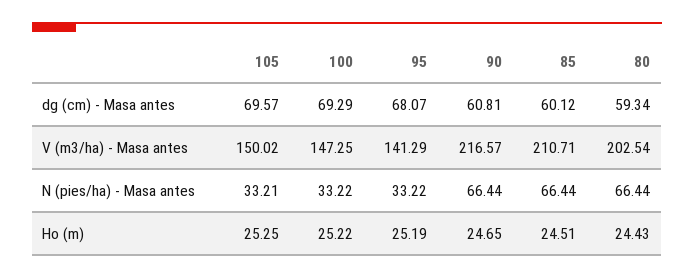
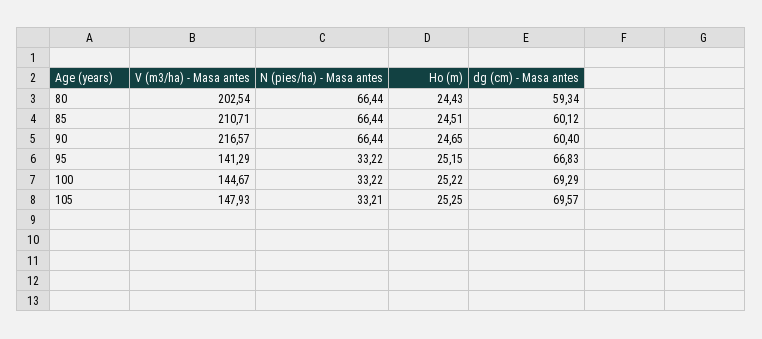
  {
    "105": {
      "dg (cm) - Masa antes": 69.57,
-     "V (m3/ha) - Masa antes": 150.02,
+     "V (m3/ha) - Masa antes": 147.93,
      "N (pies/ha) - Masa antes": 33.21,
      "Ho (m)": 25.25
    },
    "100": {
      "dg (cm) - Masa antes": 69.29,
-     "V (m3/ha) - Masa antes": 147.25,
+     "V (m3/ha) - Masa antes": 144.67,
      "N (pies/ha) - Masa antes": 33.22,
      "Ho (m)": 25.22
    },
    "95": {
-     "dg (cm) - Masa antes": 68.07,
+     "dg (cm) - Masa antes": 66.83,
      "V (m3/ha) - Masa antes": 141.29,
      "N (pies/ha) - Masa antes": 33.22,
-     "Ho (m)": 25.19
+     "Ho (m)": 25.15
    },
    "90": {
-     "dg (cm) - Masa antes": 60.81,
+     "dg (cm) - Masa antes": 60.4,
      "V (m3/ha) - Masa antes": 216.57,
      "N (pies/ha) - Masa antes": 66.44,
      "Ho (m)": 24.65
    },
    "85": {
      "dg (cm) - Masa antes": 60.12,
      "V (m3/ha) - Masa antes": 210.71,
      "N (pies/ha) - Masa antes": 66.44,
      "Ho (m)": 24.51
    },
    "80": {
      "dg (cm) - Masa antes": 59.34,
      "V (m3/ha) - Masa antes": 202.54,
      "N (pies/ha) - Masa antes": 66.44,
      "Ho (m)": 24.43
    }
  }

